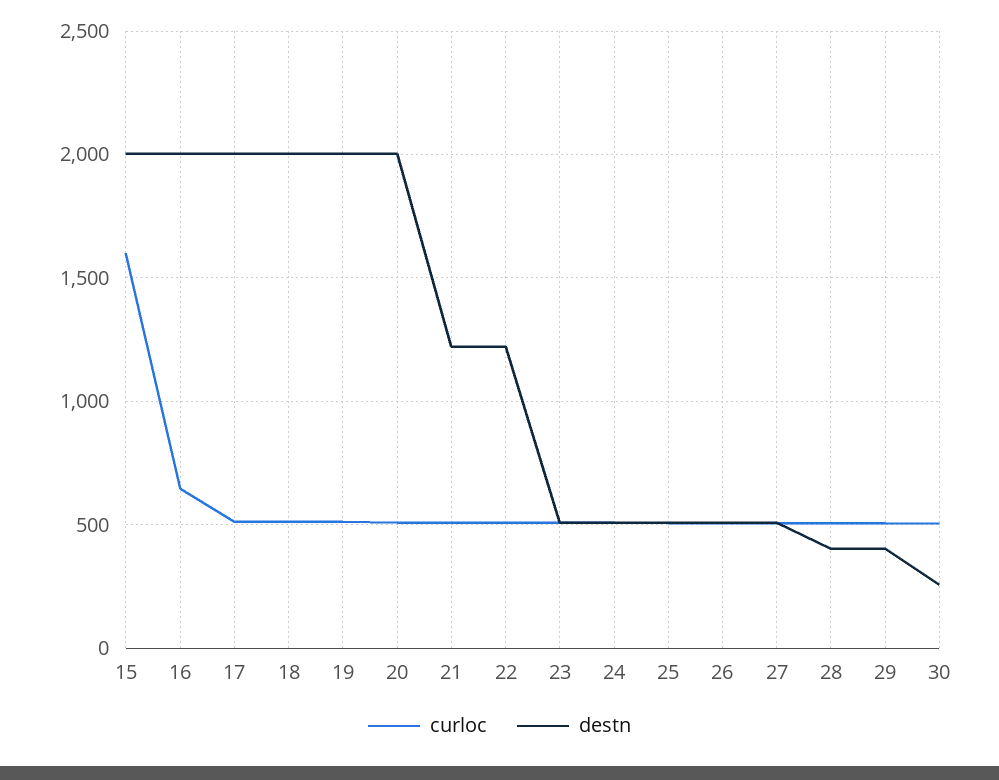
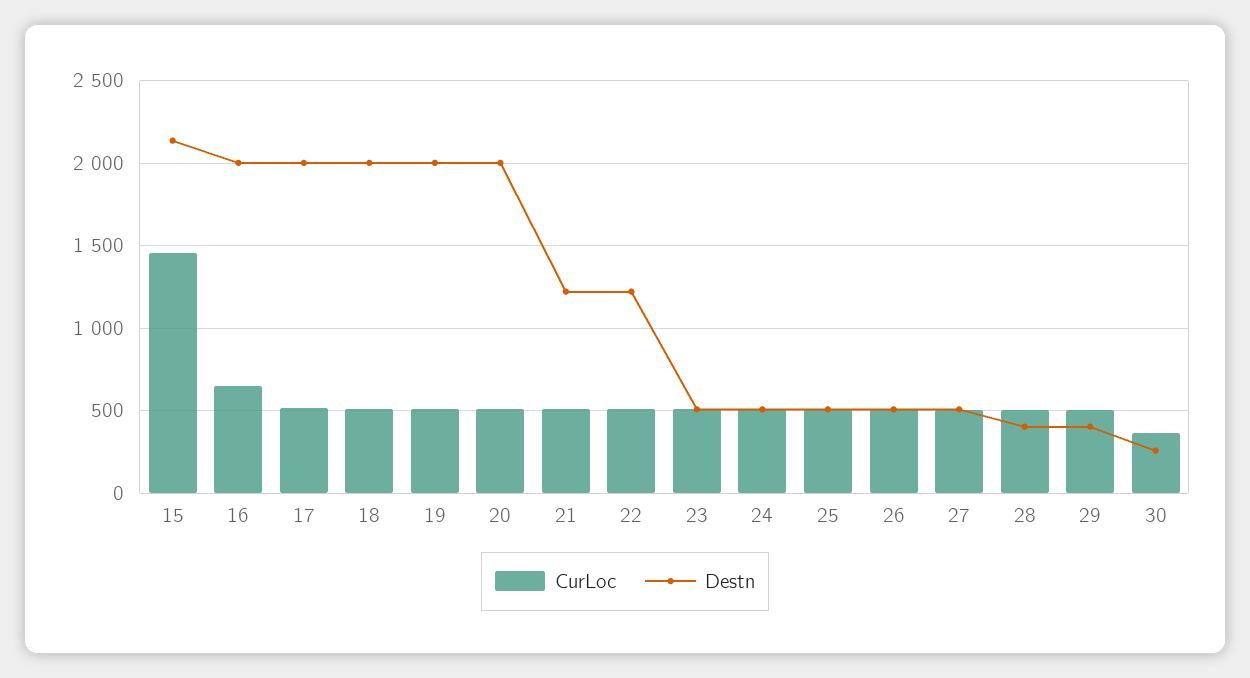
  {
    "curloc": {
-     "15": 1600,
+     "15": 1450,
      "16": 650,
      "17": 500,
      "18": 500,
      "19": 500,
      "20": 500,
      "21": 500,
      "22": 500,
      "23": 500,
      "24": 500,
      "25": 500,
      "26": 500,
      "27": 500,
      "28": 500,
      "29": 500,
-     "30": 500
+     "30": 350
    },
    "destn": {
-     "15": 2000,
+     "15": 2150,
      "16": 2000,
      "17": 2000,
      "18": 2000,
      "19": 2000,
      "20": 2000,
      "21": 1200,
      "22": 1200,
      "23": 500,
      "24": 500,
      "25": 500,
      "26": 500,
      "27": 500,
      "28": 400,
      "29": 400,
      "30": 250
    }
  }

